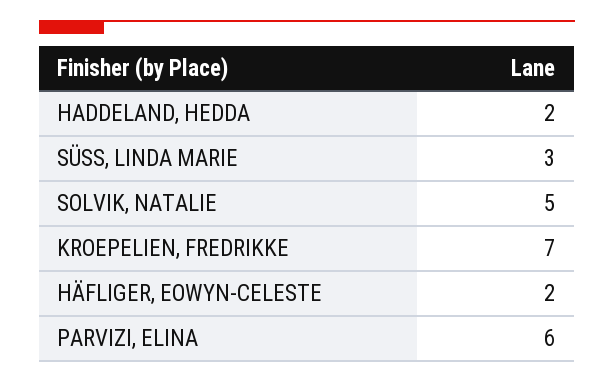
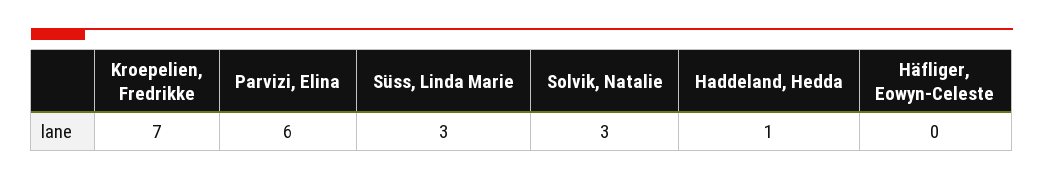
  {
-   "HADDELAND, HEDDA": 2,
+   "HADDELAND, HEDDA": 1,
    "SÜSS, LINDA MARIE": 3,
-   "SOLVIK, NATALIE": 5,
+   "SOLVIK, NATALIE": 3,
    "KROEPELIEN, FREDRIKKE": 7,
-   "HÄFLIGER, EOWYN-CELESTE": 2,
+   "HÄFLIGER, EOWYN-CELESTE": 0,
    "PARVIZI, ELINA": 6
  }

